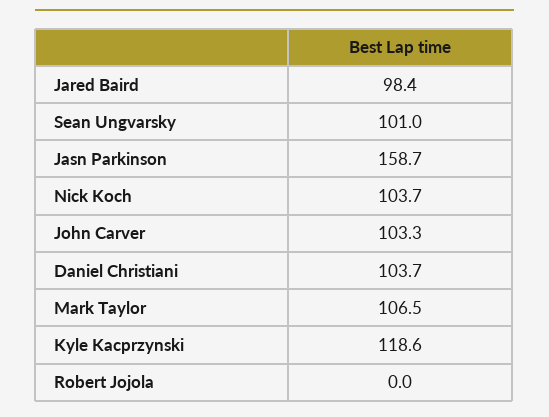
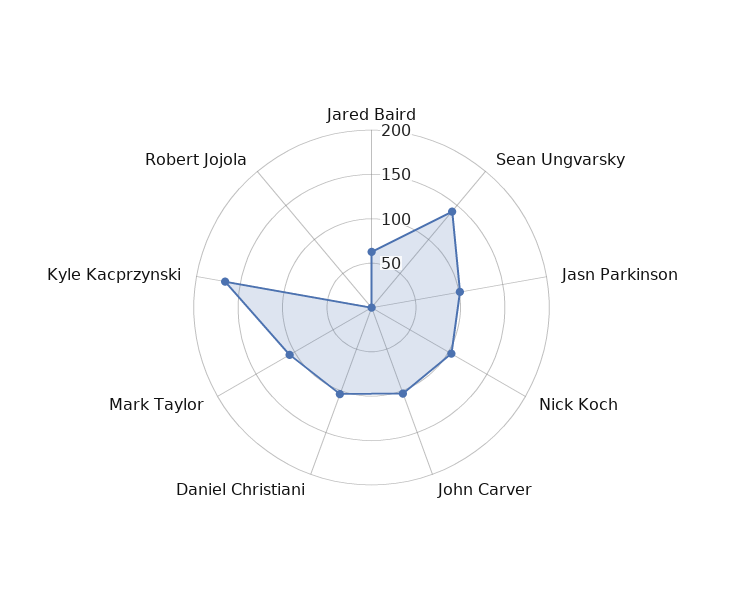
  {
-   "Jared Baird": 98.4,
+   "Jared Baird": 60,
-   "Sean Ungvarsky": 101,
+   "Sean Ungvarsky": 140,
-   "Jasn Parkinson": 158.7,
+   "Jasn Parkinson": 100,
    "Nick Koch": 103.7,
    "John Carver": 103.3,
    "Daniel Christiani": 103.7,
    "Mark Taylor": 106.5,
-   "Kyle Kacprzynski": 118.6,
+   "Kyle Kacprzynski": 170,
    "Robert Jojola": 0
  }

